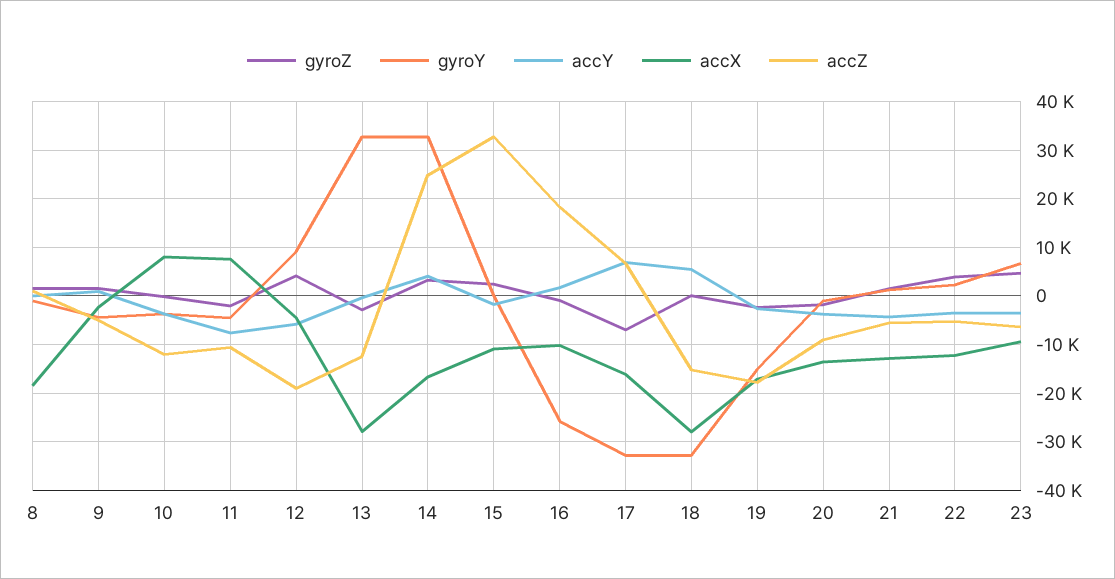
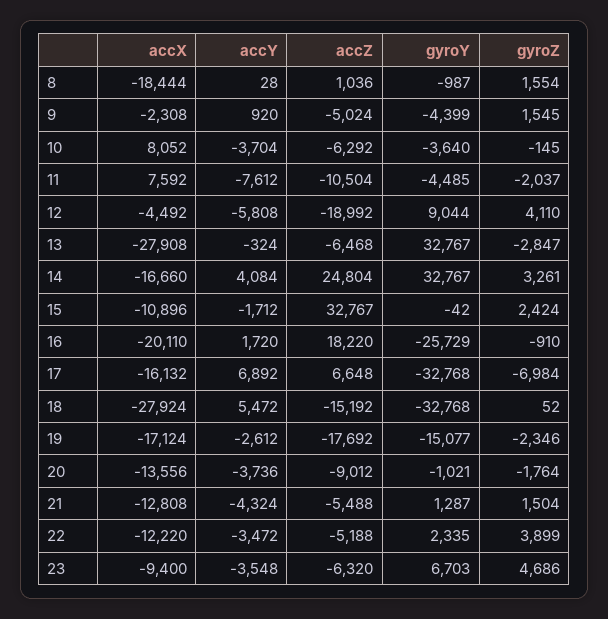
  {
    "gyroZ": {
      "8": 1554,
      "9": 1545,
      "10": -145,
      "11": -2037,
      "12": 4110,
      "13": -2847,
      "14": 3261,
      "15": 2424,
      "16": -910,
      "17": -6984,
      "18": 52,
      "19": -2346,
      "20": -1764,
      "21": 1504,
      "22": 3899,
      "23": 4686
    },
    "gyroY": {
      "8": -987,
      "9": -4399,
      "10": -3640,
      "11": -4485,
      "12": 9044,
      "13": 32767,
      "14": 32767,
      "15": -42,
      "16": -25729,
      "17": -32768,
      "18": -32768,
      "19": -15077,
      "20": -1021,
      "21": 1287,
      "22": 2335,
      "23": 6703
    },
    "accY": {
      "8": 28,
      "9": 920,
      "10": -3704,
      "11": -7612,
      "12": -5808,
      "13": -324,
      "14": 4084,
      "15": -1712,
      "16": 1720,
      "17": 6892,
      "18": 5472,
      "19": -2612,
      "20": -3736,
      "21": -4324,
      "22": -3472,
      "23": -3548
    },
    "accX": {
      "8": -18444,
      "9": -2308,
      "10": 8052,
      "11": 7592,
      "12": -4492,
      "13": -27908,
      "14": -16660,
      "15": -10896,
-     "16": -10000,
+     "16": -20110,
      "17": -16132,
      "18": -27924,
      "19": -17124,
      "20": -13556,
      "21": -12808,
      "22": -12220,
      "23": -9400
    },
    "accZ": {
      "8": 1036,
      "9": -5024,
-     "10": -12000,
+     "10": -6292,
      "11": -10504,
      "12": -18992,
-     "13": -12000,
+     "13": -6468,
      "14": 24804,
      "15": 32767,
      "16": 18220,
      "17": 6648,
      "18": -15192,
      "19": -17692,
      "20": -9012,
      "21": -5488,
      "22": -5188,
      "23": -6320
    }
  }

